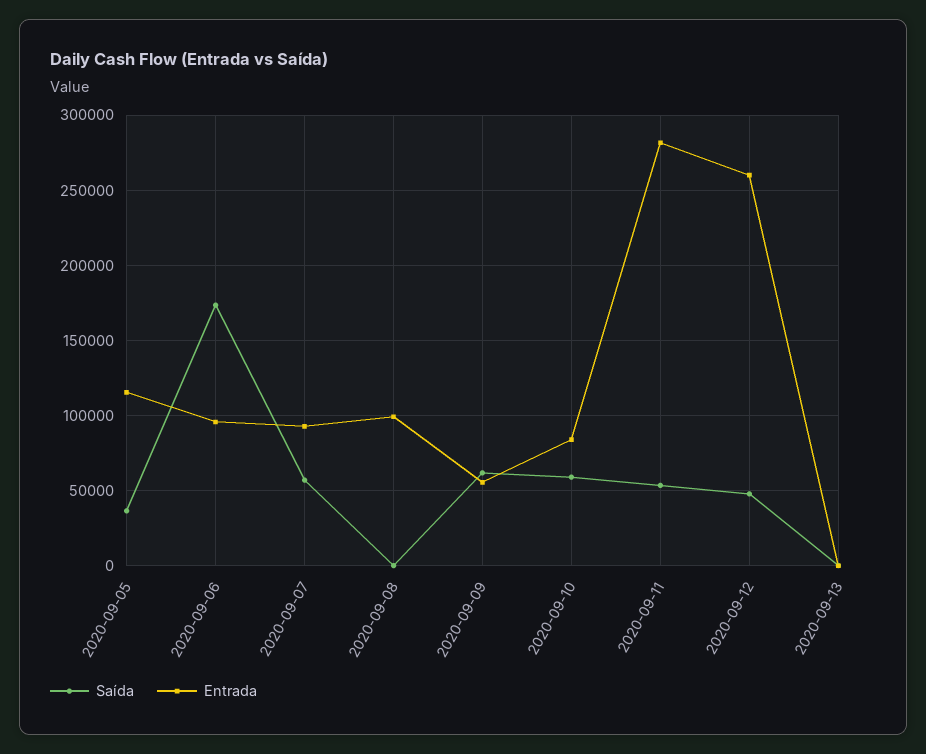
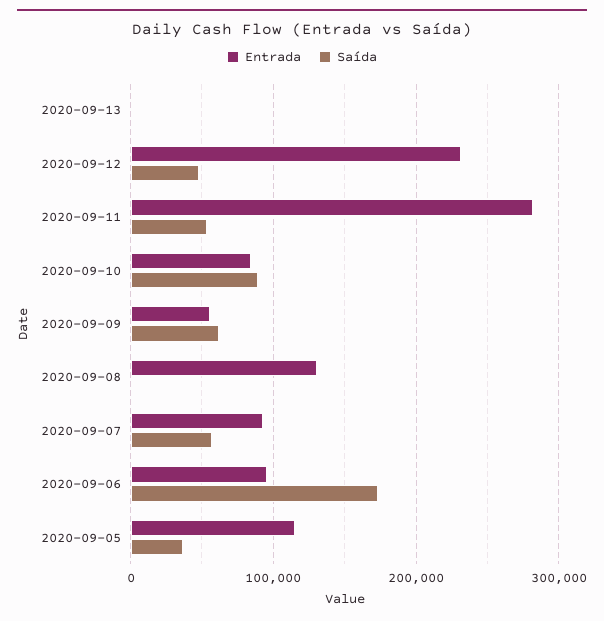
  {
    "Saída": {
      "2020-09-05": 35000,
      "2020-09-06": 175000,
      "2020-09-07": 55000,
      "2020-09-08": 0,
      "2020-09-09": 60000,
-     "2020-09-10": 60000,
+     "2020-09-10": 90000,
      "2020-09-11": 55000,
      "2020-09-12": 50000,
      "2020-09-13": 0
    },
    "Entrada": {
      "2020-09-05": 115000,
      "2020-09-06": 95000,
      "2020-09-07": 95000,
-     "2020-09-08": 100000,
+     "2020-09-08": 130000,
      "2020-09-09": 55000,
      "2020-09-10": 85000,
      "2020-09-11": 280000,
-     "2020-09-12": 260000,
+     "2020-09-12": 230000,
      "2020-09-13": 0
    }
  }

